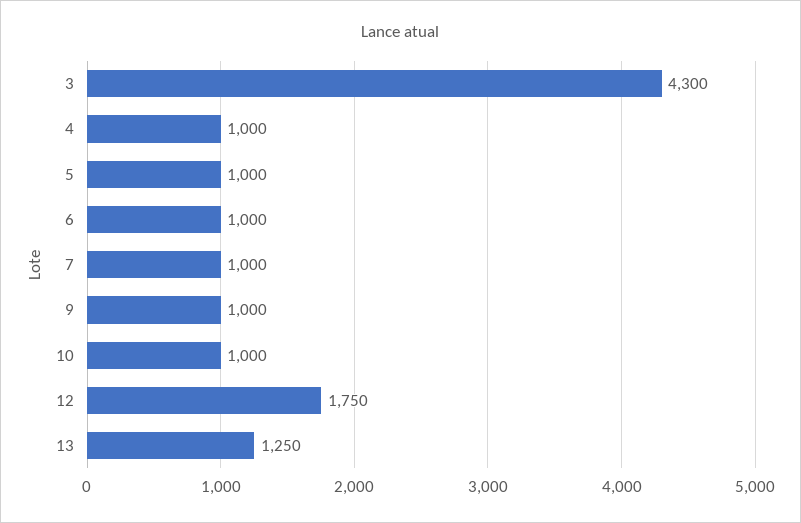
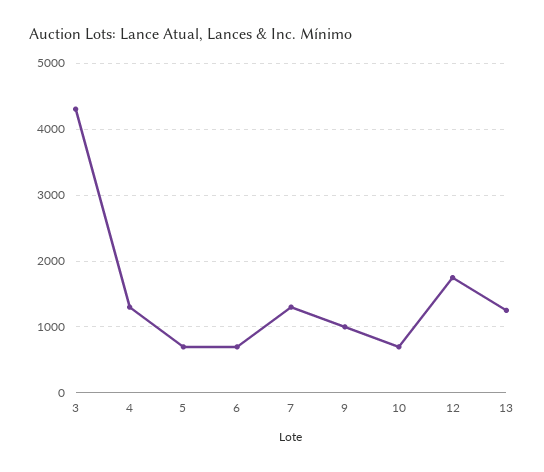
  {
    "3": 4300,
-   "4": 1000,
+   "4": 1300,
-   "5": 1000,
+   "5": 700,
-   "6": 1000,
+   "6": 700,
-   "7": 1000,
+   "7": 1300,
    "9": 1000,
-   "10": 1000,
+   "10": 700,
    "12": 1750,
    "13": 1250
  }

